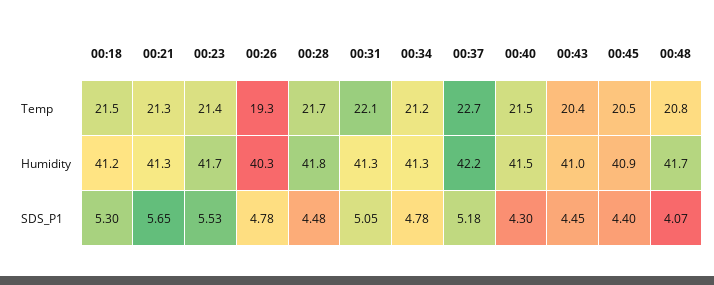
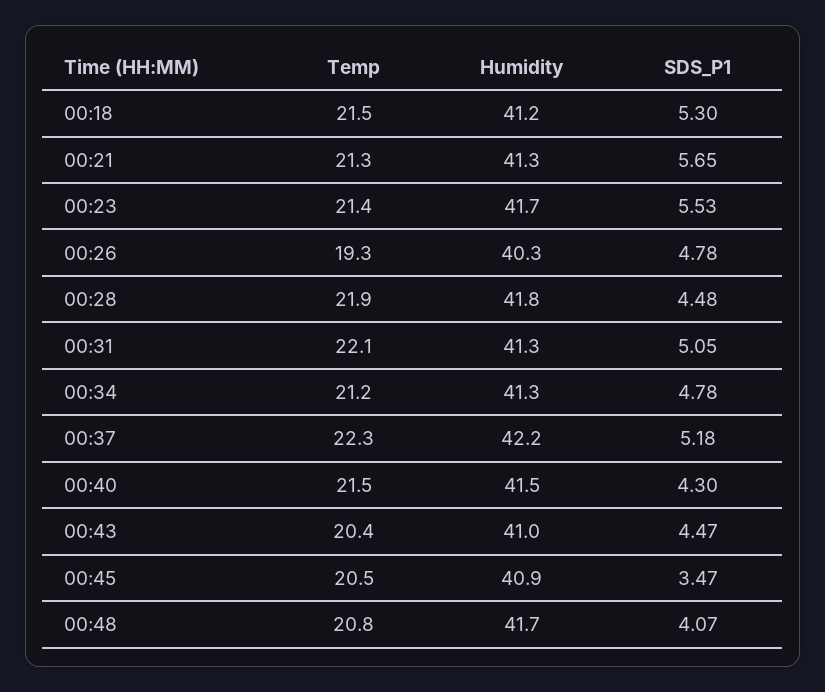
  {
    "00:18": {
      "Temp": 21.5,
      "Humidity": 41.2,
      "SDS_P1": 5.3
    },
    "00:21": {
      "Temp": 21.3,
      "Humidity": 41.3,
      "SDS_P1": 5.65
    },
    "00:23": {
      "Temp": 21.4,
      "Humidity": 41.7,
      "SDS_P1": 5.53
    },
    "00:26": {
      "Temp": 19.3,
      "Humidity": 40.3,
      "SDS_P1": 4.78
    },
    "00:28": {
-     "Temp": 21.7,
+     "Temp": 21.9,
      "Humidity": 41.8,
      "SDS_P1": 4.48
    },
    "00:31": {
      "Temp": 22.1,
      "Humidity": 41.3,
      "SDS_P1": 5.05
    },
    "00:34": {
      "Temp": 21.2,
      "Humidity": 41.3,
      "SDS_P1": 4.78
    },
    "00:37": {
-     "Temp": 22.7,
+     "Temp": 22.3,
      "Humidity": 42.2,
      "SDS_P1": 5.18
    },
    "00:40": {
      "Temp": 21.5,
      "Humidity": 41.5,
      "SDS_P1": 4.3
    },
    "00:43": {
      "Temp": 20.4,
      "Humidity": 41,
-     "SDS_P1": 4.45
+     "SDS_P1": 4.47
    },
    "00:45": {
      "Temp": 20.5,
      "Humidity": 40.9,
-     "SDS_P1": 4.4
+     "SDS_P1": 3.47
    },
    "00:48": {
      "Temp": 20.8,
      "Humidity": 41.7,
      "SDS_P1": 4.07
    }
  }

